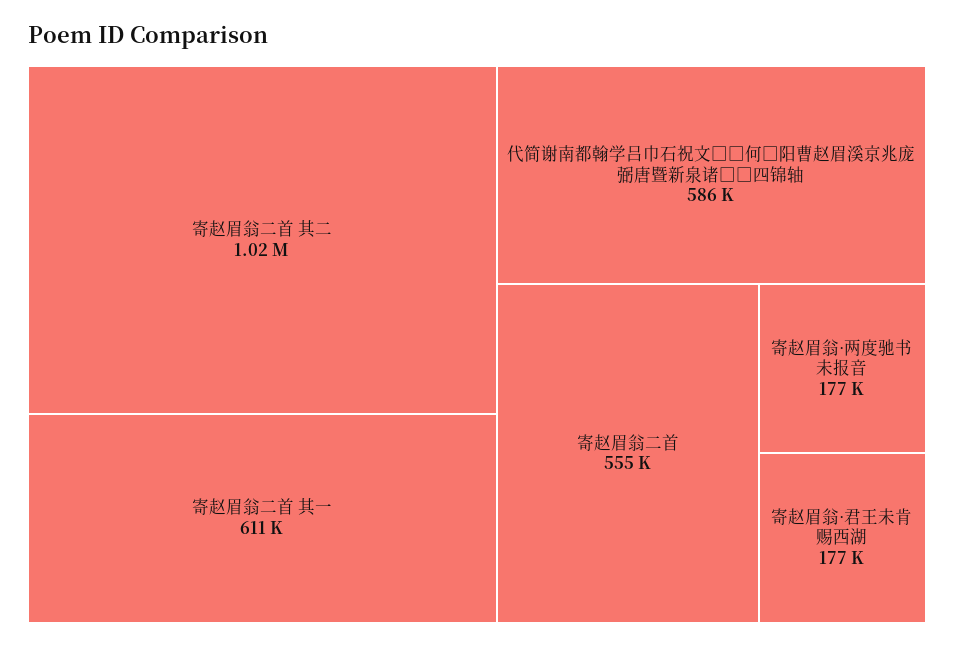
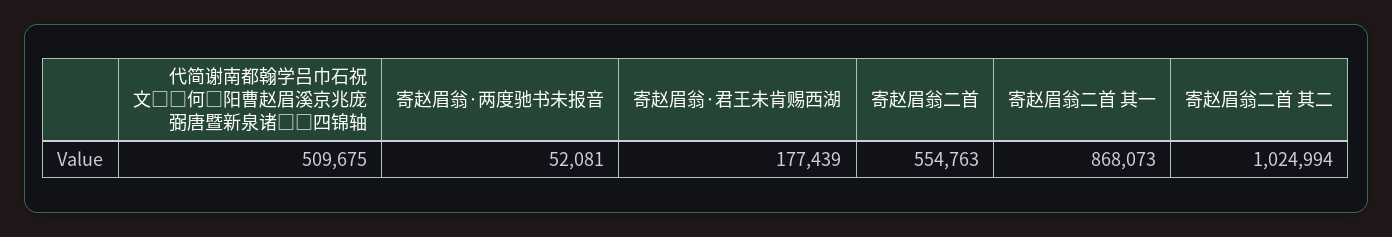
  {
    "寄赵眉翁二首 其二": 1024994,
-   "寄赵眉翁二首 其一": 611000,
+   "寄赵眉翁二首 其一": 868073,
-   "代简谢南都翰学吕巾石祝文□□何□阳曹赵眉溪京兆庞弼唐暨新泉诸□□四锦轴": 586000,
+   "代简谢南都翰学吕巾石祝文□□何□阳曹赵眉溪京兆庞弼唐暨新泉诸□□四锦轴": 509675,
    "寄赵眉翁二首": 554763,
-   "寄赵眉翁·两度驰书未报音": 177000,
+   "寄赵眉翁·两度驰书未报音": 52081,
    "寄赵眉翁·君王未肯赐西湖": 177439
  }

